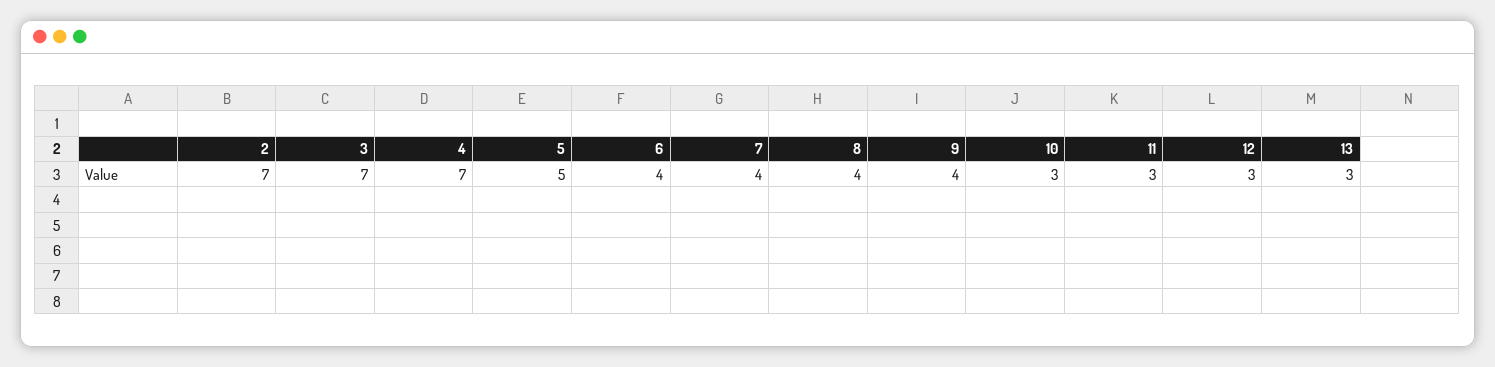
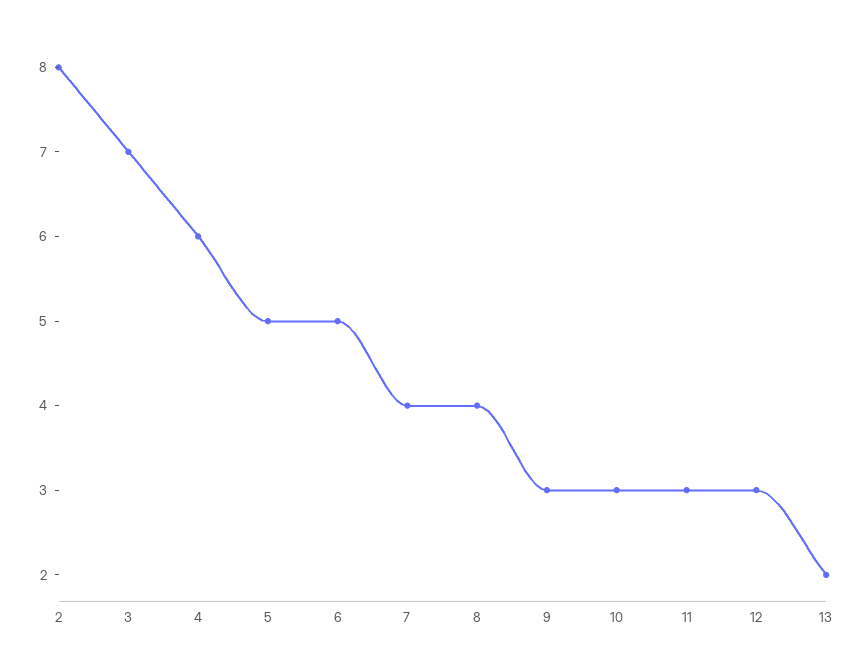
  {
-   "2": 7,
+   "2": 8,
    "3": 7,
-   "4": 7,
+   "4": 6,
    "5": 5,
-   "6": 4,
+   "6": 5,
    "7": 4,
    "8": 4,
-   "9": 4,
+   "9": 3,
    "10": 3,
    "11": 3,
    "12": 3,
-   "13": 3
+   "13": 2
  }

